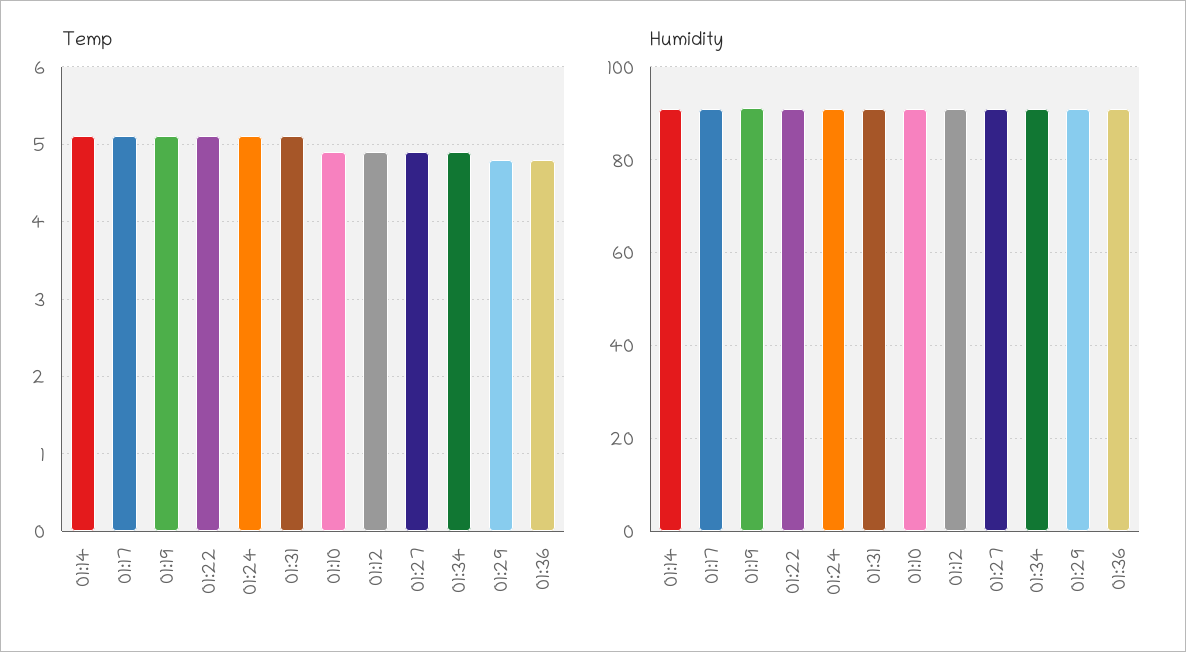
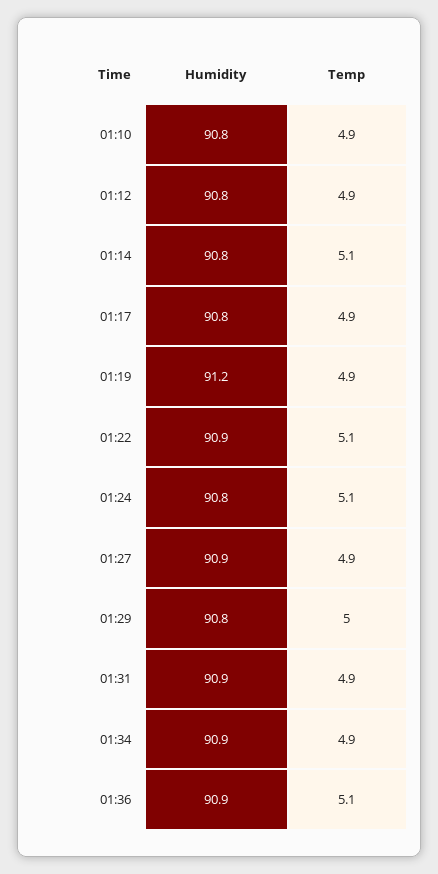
  {
    "Temp": {
      "01:14": 5.1,
-     "01:17": 5.1,
+     "01:17": 4.9,
-     "01:19": 5.1,
+     "01:19": 4.9,
      "01:22": 5.1,
      "01:24": 5.1,
-     "01:31": 5.1,
+     "01:31": 4.9,
      "01:10": 4.9,
      "01:12": 4.9,
      "01:27": 4.9,
      "01:34": 4.9,
-     "01:29": 4.8,
+     "01:29": 5,
-     "01:36": 4.8
+     "01:36": 5.1
    },
    "Humidity": {
      "01:14": 90.8,
      "01:17": 90.8,
      "01:19": 91.2,
      "01:22": 90.9,
      "01:24": 90.8,
      "01:31": 90.9,
      "01:10": 90.8,
      "01:12": 90.8,
      "01:27": 90.9,
      "01:34": 90.9,
      "01:29": 90.8,
      "01:36": 90.9
    }
  }

